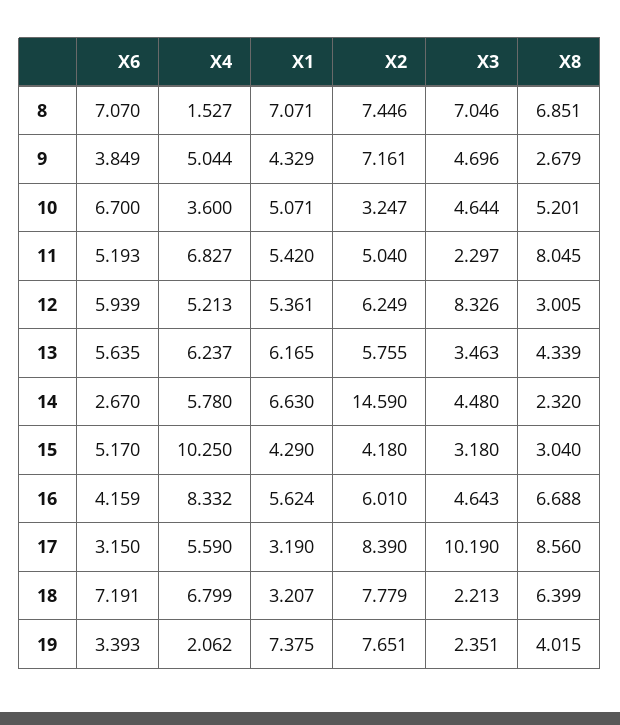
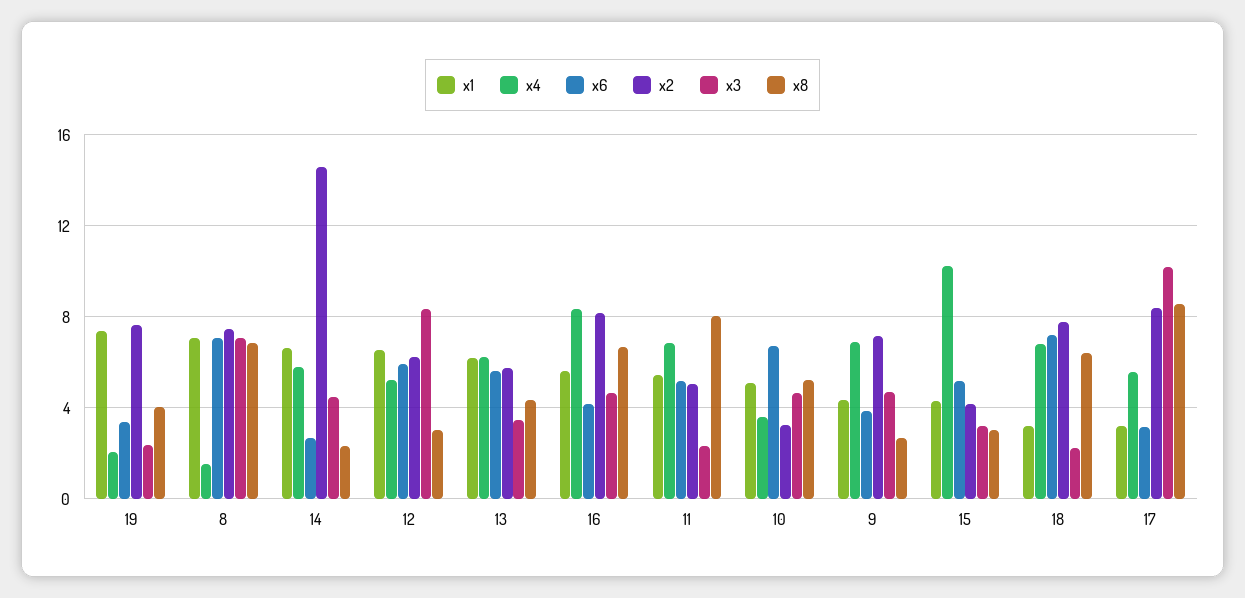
  {
    "X6": {
      "8": 7.07,
      "9": 3.849,
      "10": 6.7,
      "11": 5.193,
      "12": 5.939,
      "13": 5.635,
      "14": 2.67,
      "15": 5.17,
      "16": 4.159,
      "17": 3.15,
      "18": 7.191,
      "19": 3.393
    },
    "X4": {
      "8": 1.527,
-     "9": 5.044,
+     "9": 7,
      "10": 3.6,
      "11": 6.827,
      "12": 5.213,
      "13": 6.237,
      "14": 5.78,
      "15": 10.25,
      "16": 8.332,
      "17": 5.59,
      "18": 6.799,
      "19": 2.062
    },
    "X1": {
      "8": 7.071,
      "9": 4.329,
      "10": 5.071,
      "11": 5.42,
-     "12": 5.361,
+     "12": 6.5,
      "13": 6.165,
      "14": 6.63,
      "15": 4.29,
      "16": 5.624,
      "17": 3.19,
      "18": 3.207,
      "19": 7.375
    },
    "X2": {
      "8": 7.446,
      "9": 7.161,
      "10": 3.247,
      "11": 5.04,
      "12": 6.249,
      "13": 5.755,
      "14": 14.59,
      "15": 4.18,
-     "16": 6.01,
+     "16": 8,
      "17": 8.39,
      "18": 7.779,
      "19": 7.651
    },
    "X3": {
      "8": 7.046,
      "9": 4.696,
      "10": 4.644,
      "11": 2.297,
      "12": 8.326,
      "13": 3.463,
      "14": 4.48,
      "15": 3.18,
      "16": 4.643,
      "17": 10.19,
      "18": 2.213,
      "19": 2.351
    },
    "X8": {
      "8": 6.851,
      "9": 2.679,
      "10": 5.201,
      "11": 8.045,
      "12": 3.005,
      "13": 4.339,
      "14": 2.32,
      "15": 3.04,
      "16": 6.688,
      "17": 8.56,
      "18": 6.399,
      "19": 4.015
    }
  }

